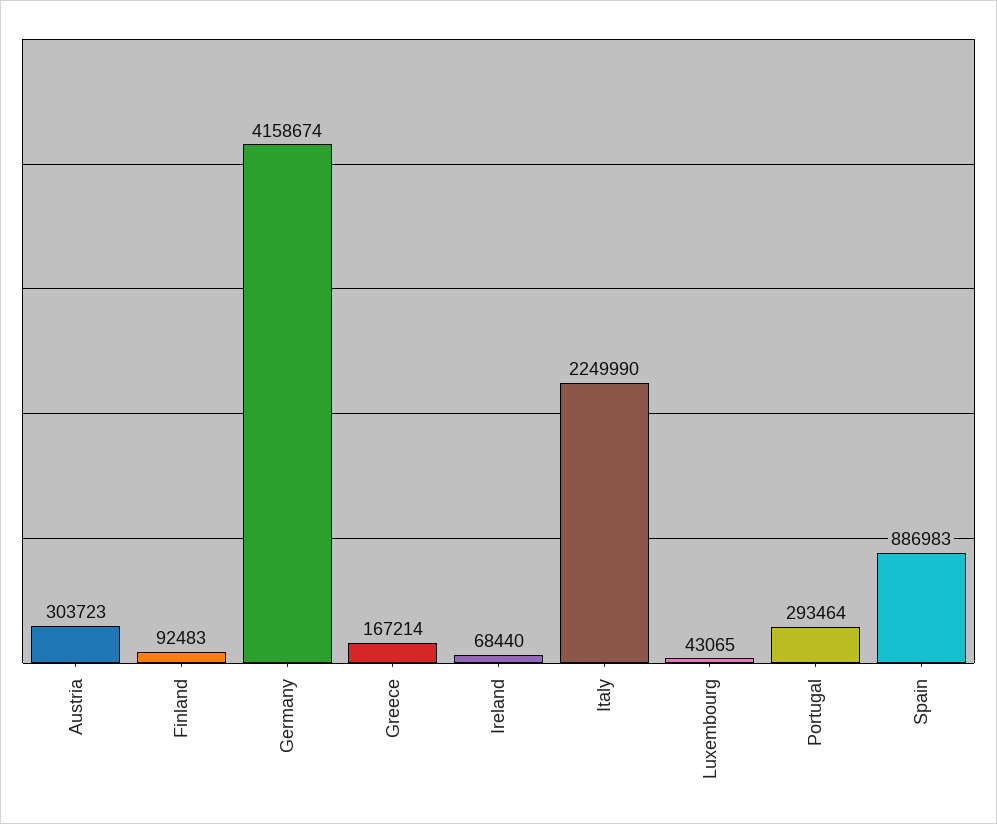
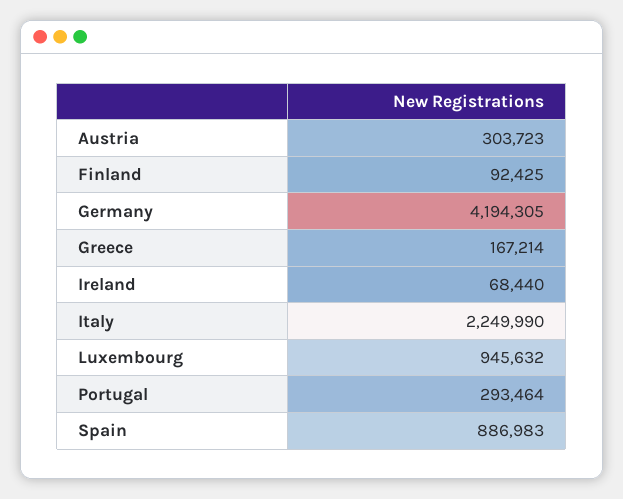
  {
    "Austria": 303723,
-   "Finland": 92483,
+   "Finland": 92425,
-   "Germany": 4158674,
+   "Germany": 4194305,
    "Greece": 167214,
    "Ireland": 68440,
    "Italy": 2249990,
-   "Luxembourg": 43065,
+   "Luxembourg": 945632,
    "Portugal": 293464,
    "Spain": 886983
  }

